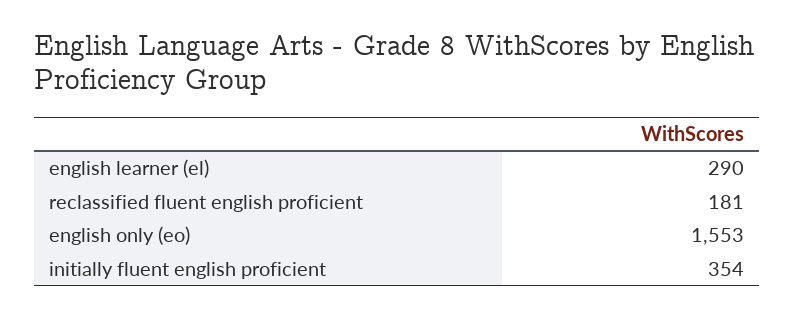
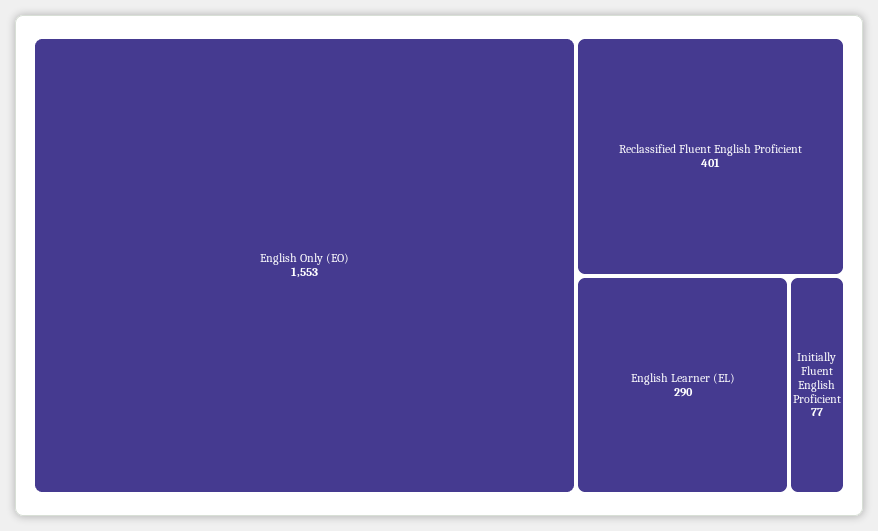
  {
    "english learner (el)": 290,
-   "reclassified fluent english proficient": 181,
+   "reclassified fluent english proficient": 401,
    "english only (eo)": 1553,
-   "initially fluent english proficient": 354
+   "initially fluent english proficient": 77
  }

